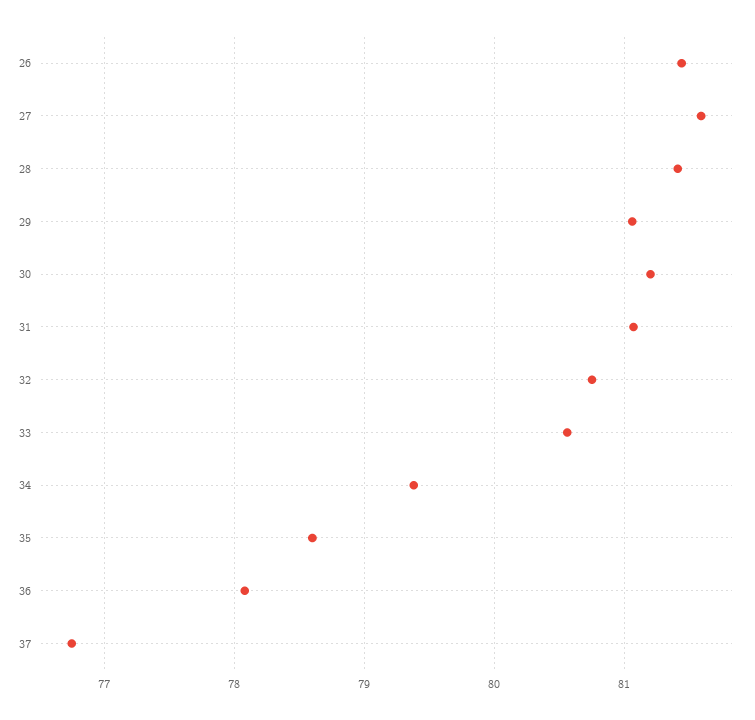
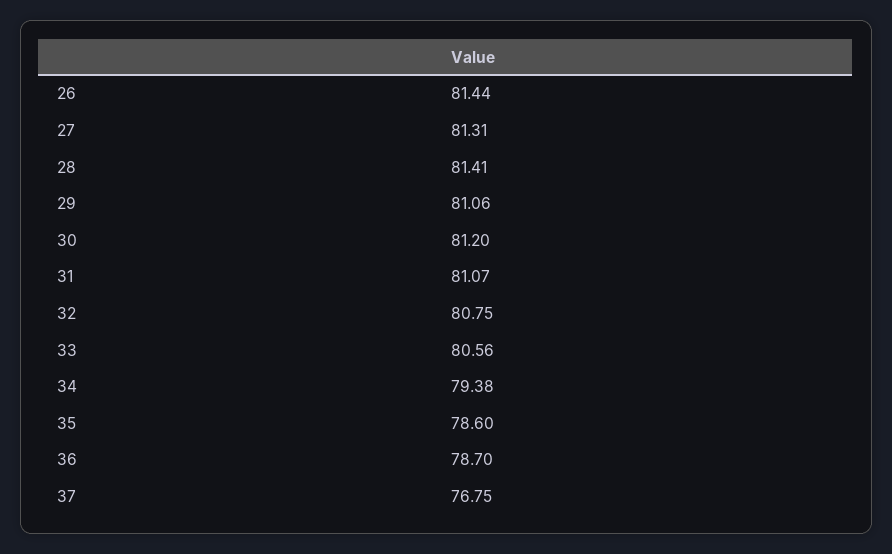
  {
    "26": 81.44,
-   "27": 81.6,
+   "27": 81.31,
    "28": 81.41,
    "29": 81.06,
    "30": 81.2,
    "31": 81.07,
    "32": 80.75,
    "33": 80.56,
    "34": 79.38,
    "35": 78.6,
-   "36": 78.1,
+   "36": 78.7,
    "37": 76.75
  }

